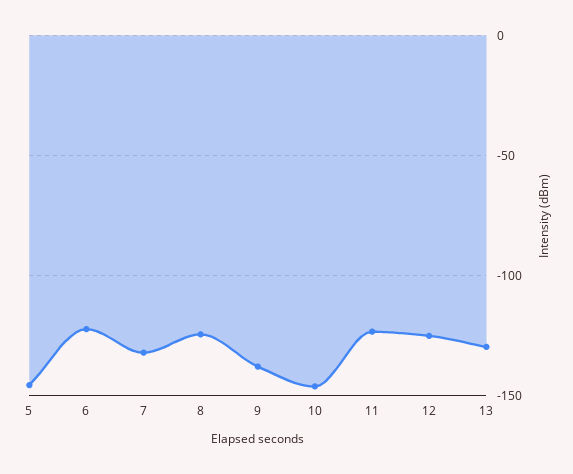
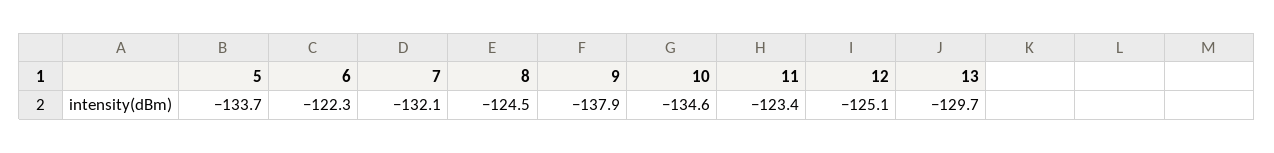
  {
-   "5": -145,
+   "5": -133.7,
    "6": -122.3,
    "7": -132.1,
    "8": -124.5,
    "9": -137.9,
-   "10": -145,
+   "10": -134.6,
    "11": -123.4,
    "12": -125.1,
    "13": -129.7
  }

